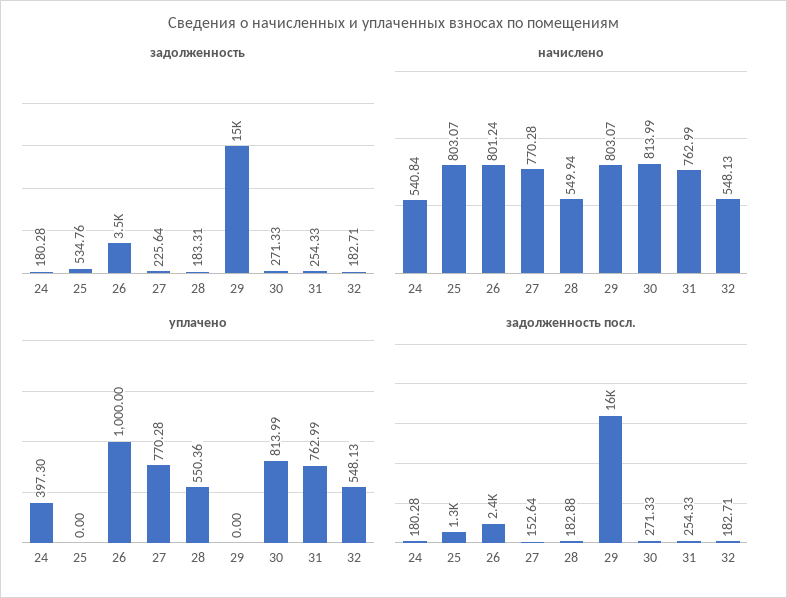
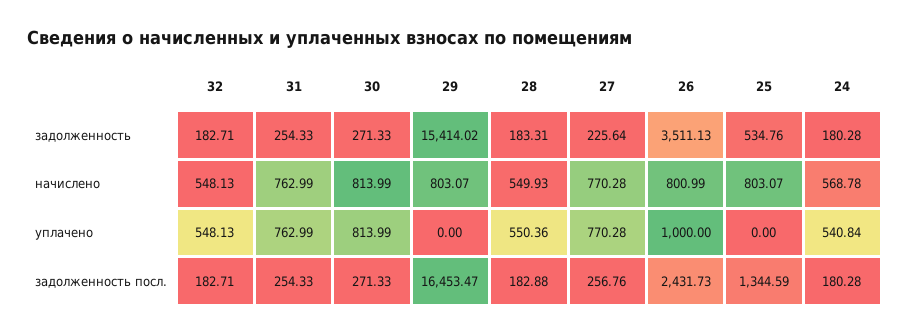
  {
    "задолженность": {
      "24": 180.28,
      "25": 534.76,
      "26": 3511.13,
      "27": 225.64,
      "28": 183.31,
      "29": 15414.02,
      "30": 271.33,
      "31": 254.33,
      "32": 182.71
    },
    "начислено": {
-     "24": 540.84,
+     "24": 568.78,
      "25": 803.07,
-     "26": 801.24,
+     "26": 800.99,
      "27": 770.28,
-     "28": 549.94,
+     "28": 549.93,
      "29": 803.07,
      "30": 813.99,
      "31": 762.99,
      "32": 548.13
    },
    "уплачено": {
-     "24": 397.3,
+     "24": 540.84,
      "25": 0,
      "26": 1000,
      "27": 770.28,
      "28": 550.36,
      "29": 0,
      "30": 813.99,
      "31": 762.99,
      "32": 548.13
    },
    "задолженность посл.": {
      "24": 180.28,
      "25": 1344.59,
      "26": 2431.73,
-     "27": 152.64,
+     "27": 256.76,
      "28": 182.88,
      "29": 16453.47,
      "30": 271.33,
      "31": 254.33,
      "32": 182.71
    }
  }

